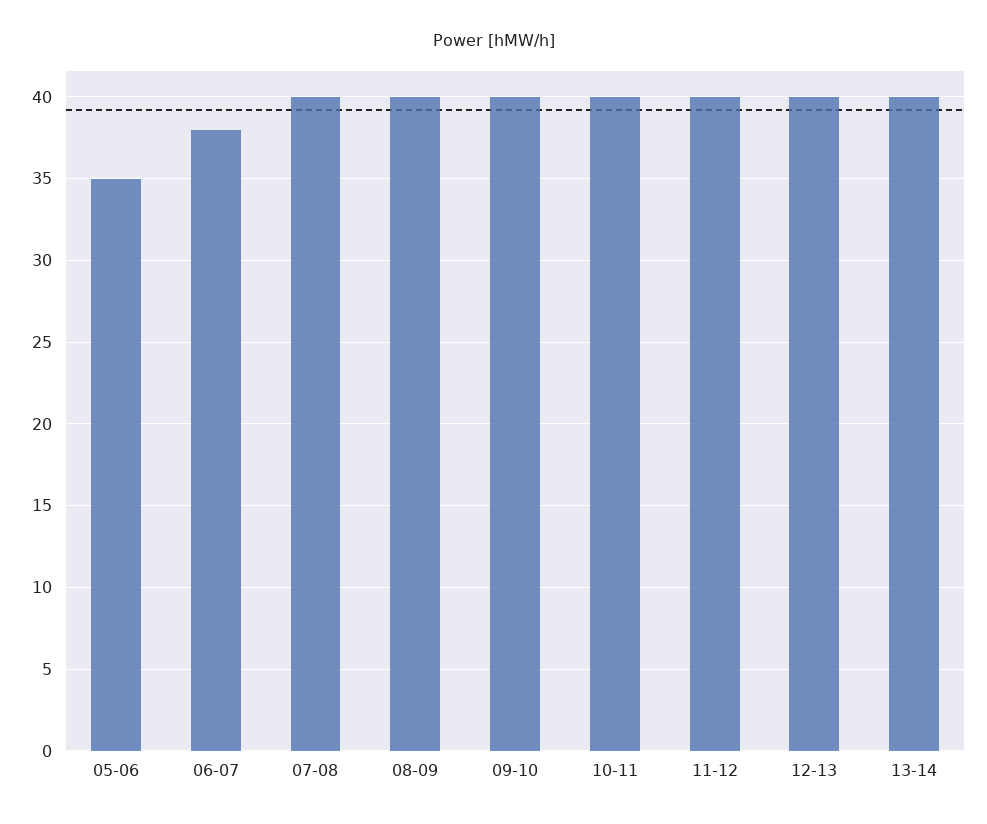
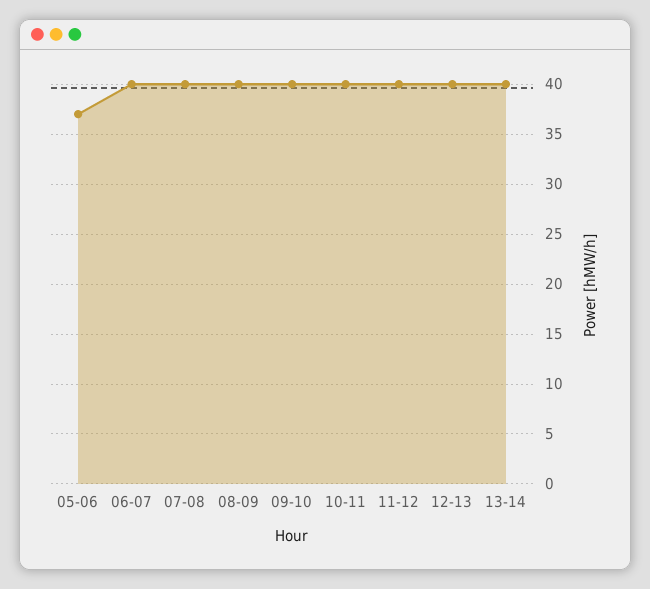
  {
-   "05-06": 35,
+   "05-06": 37,
-   "06-07": 38,
+   "06-07": 40,
    "07-08": 40,
    "08-09": 40,
    "09-10": 40,
    "10-11": 40,
    "11-12": 40,
    "12-13": 40,
    "13-14": 40
  }

